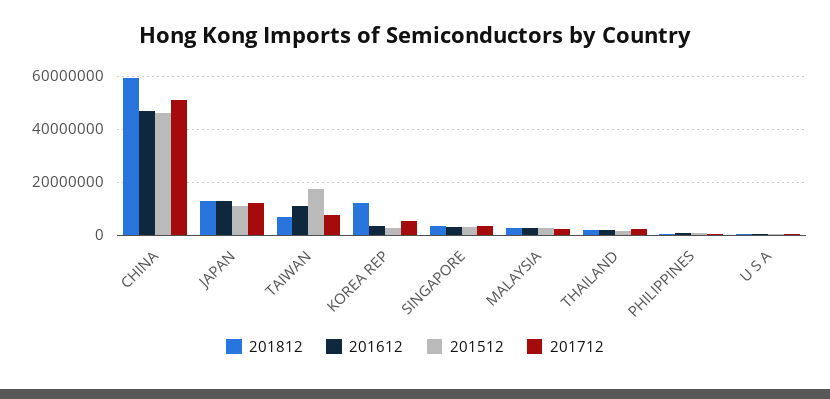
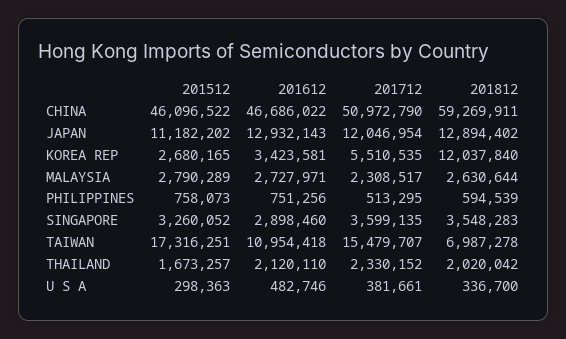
  {
    "201812": {
      "CHINA": 59269911,
      "JAPAN": 12894402,
      "TAIWAN": 6987278,
      "KOREA REP": 12037840,
      "SINGAPORE": 3548283,
      "MALAYSIA": 2630644,
      "THAILAND": 2020042,
      "PHILIPPINES": 594539,
      "U S A": 336700
    },
    "201612": {
      "CHINA": 46686022,
      "JAPAN": 12932143,
      "TAIWAN": 10954418,
      "KOREA REP": 3423581,
      "SINGAPORE": 2898460,
      "MALAYSIA": 2727971,
      "THAILAND": 2120110,
      "PHILIPPINES": 751256,
      "U S A": 482746
    },
    "201512": {
      "CHINA": 46096522,
      "JAPAN": 11182202,
      "TAIWAN": 17316251,
      "KOREA REP": 2680165,
      "SINGAPORE": 3260052,
      "MALAYSIA": 2790289,
      "THAILAND": 1673257,
      "PHILIPPINES": 758073,
      "U S A": 298363
    },
    "201712": {
      "CHINA": 50972790,
      "JAPAN": 12046954,
-     "TAIWAN": 7500000,
+     "TAIWAN": 15479707,
      "KOREA REP": 5510535,
      "SINGAPORE": 3599135,
      "MALAYSIA": 2308517,
      "THAILAND": 2330152,
      "PHILIPPINES": 513295,
      "U S A": 381661
    }
  }

